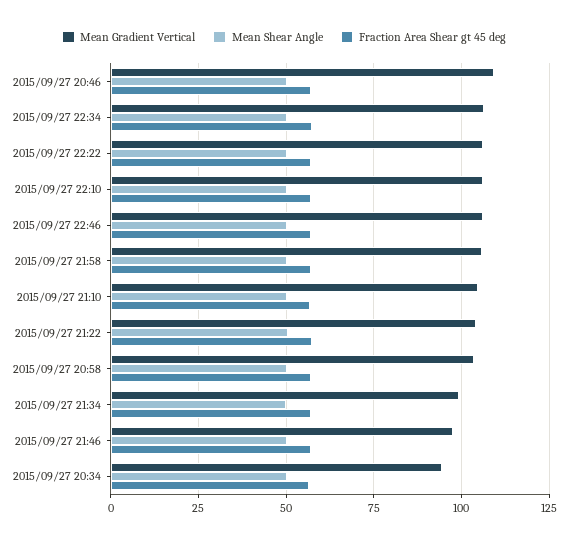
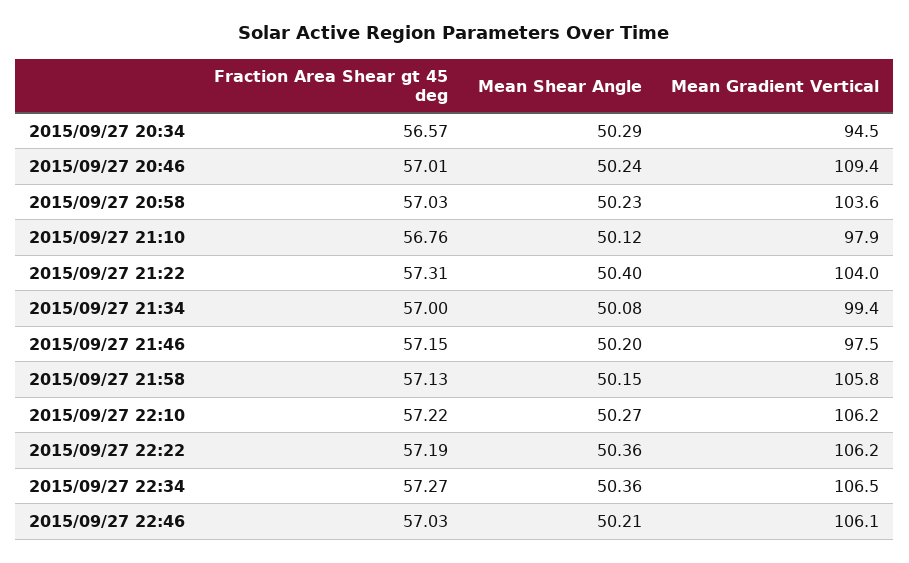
  {
    "Mean Gradient Vertical": {
      "2015/09/27 20:46": 109.4,
      "2015/09/27 22:34": 106.5,
      "2015/09/27 22:22": 106.2,
      "2015/09/27 22:10": 106.2,
      "2015/09/27 22:46": 106.1,
      "2015/09/27 21:58": 105.8,
-     "2015/09/27 21:10": 105,
+     "2015/09/27 21:10": 97.9,
      "2015/09/27 21:22": 104,
      "2015/09/27 20:58": 103.6,
      "2015/09/27 21:34": 99.4,
      "2015/09/27 21:46": 97.5,
      "2015/09/27 20:34": 94.5
    },
    "Mean Shear Angle": {
      "2015/09/27 20:46": 50.24,
      "2015/09/27 22:34": 50.36,
      "2015/09/27 22:22": 50.36,
      "2015/09/27 22:10": 50.27,
      "2015/09/27 22:46": 50.21,
      "2015/09/27 21:58": 50.15,
      "2015/09/27 21:10": 50.12,
      "2015/09/27 21:22": 50.4,
      "2015/09/27 20:58": 50.23,
      "2015/09/27 21:34": 50.08,
      "2015/09/27 21:46": 50.2,
      "2015/09/27 20:34": 50.29
    },
    "Fraction Area Shear gt 45 deg": {
      "2015/09/27 20:46": 57.01,
      "2015/09/27 22:34": 57.27,
      "2015/09/27 22:22": 57.19,
      "2015/09/27 22:10": 57.22,
      "2015/09/27 22:46": 57.03,
      "2015/09/27 21:58": 57.13,
      "2015/09/27 21:10": 56.76,
      "2015/09/27 21:22": 57.31,
      "2015/09/27 20:58": 57.03,
      "2015/09/27 21:34": 57,
      "2015/09/27 21:46": 57.15,
      "2015/09/27 20:34": 56.57
    }
  }

